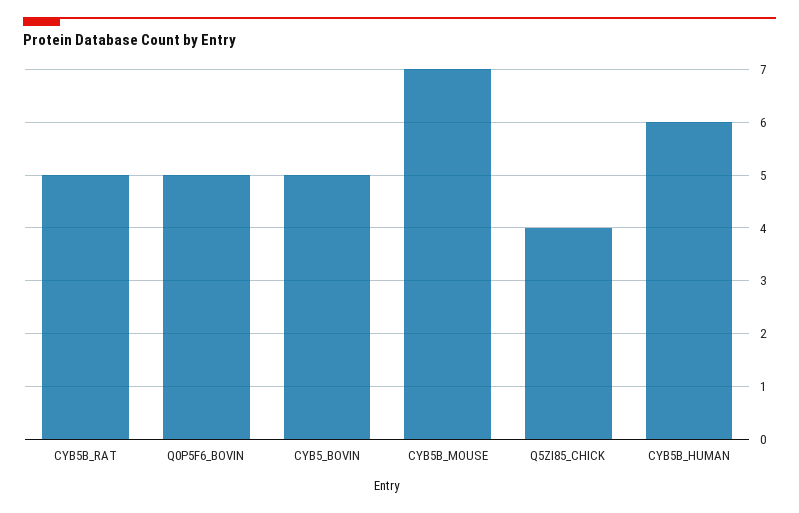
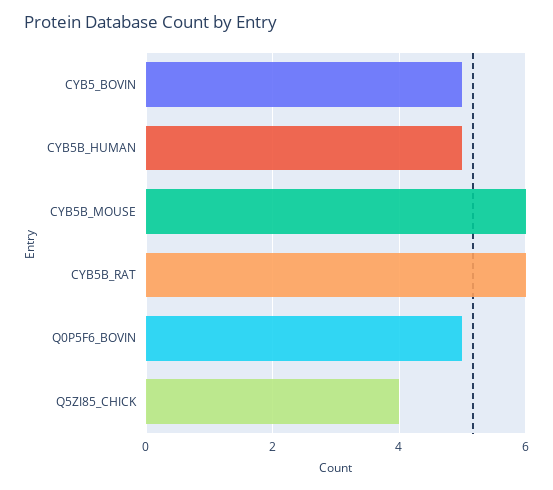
  {
-   "CYB5B_RAT": 5,
+   "CYB5B_RAT": 6,
    "Q0P5F6_BOVIN": 5,
    "CYB5_BOVIN": 5,
-   "CYB5B_MOUSE": 7,
+   "CYB5B_MOUSE": 6,
    "Q5ZI85_CHICK": 4,
-   "CYB5B_HUMAN": 6
+   "CYB5B_HUMAN": 5
  }

